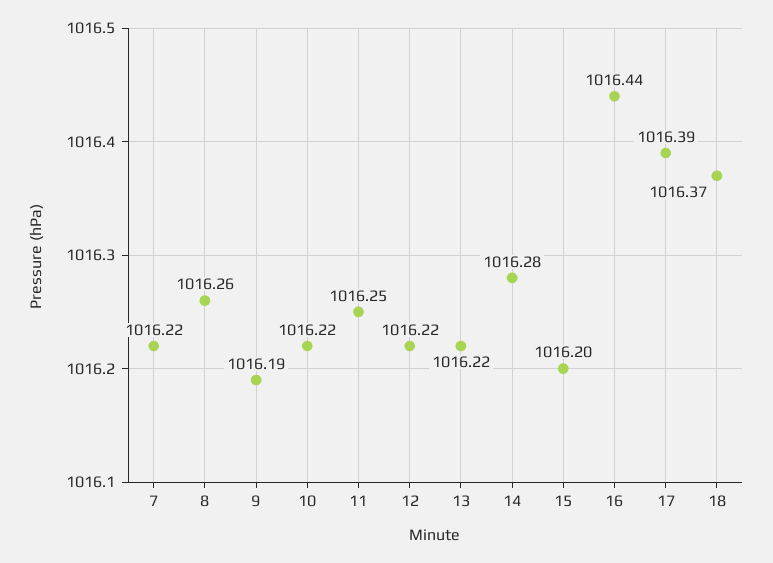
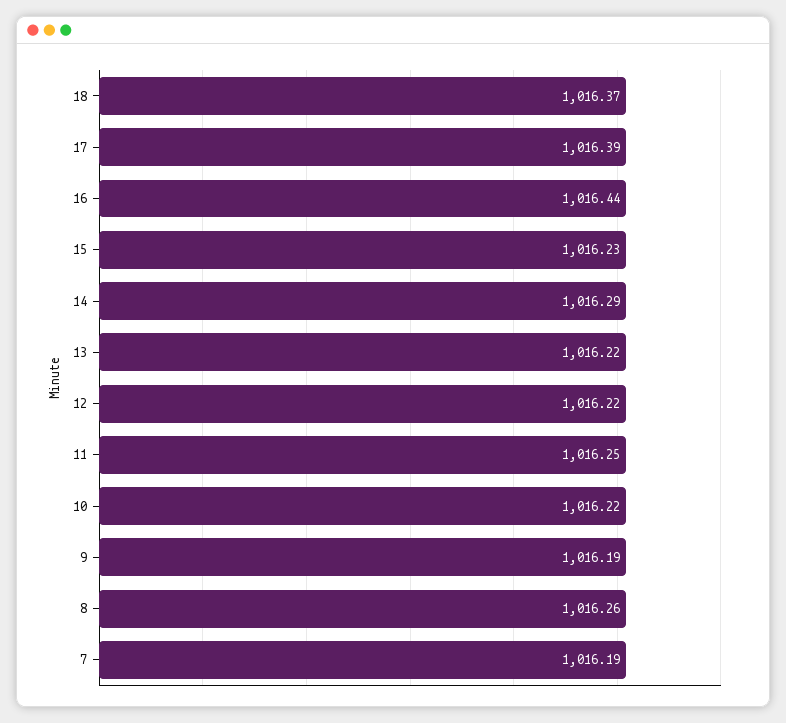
  {
-   "7": 1016.22,
+   "7": 1016.19,
    "8": 1016.26,
    "9": 1016.19,
    "10": 1016.22,
    "11": 1016.25,
    "12": 1016.22,
    "13": 1016.22,
-   "14": 1016.28,
+   "14": 1016.29,
-   "15": 1016.2,
+   "15": 1016.23,
    "16": 1016.44,
    "17": 1016.39,
    "18": 1016.37
  }

